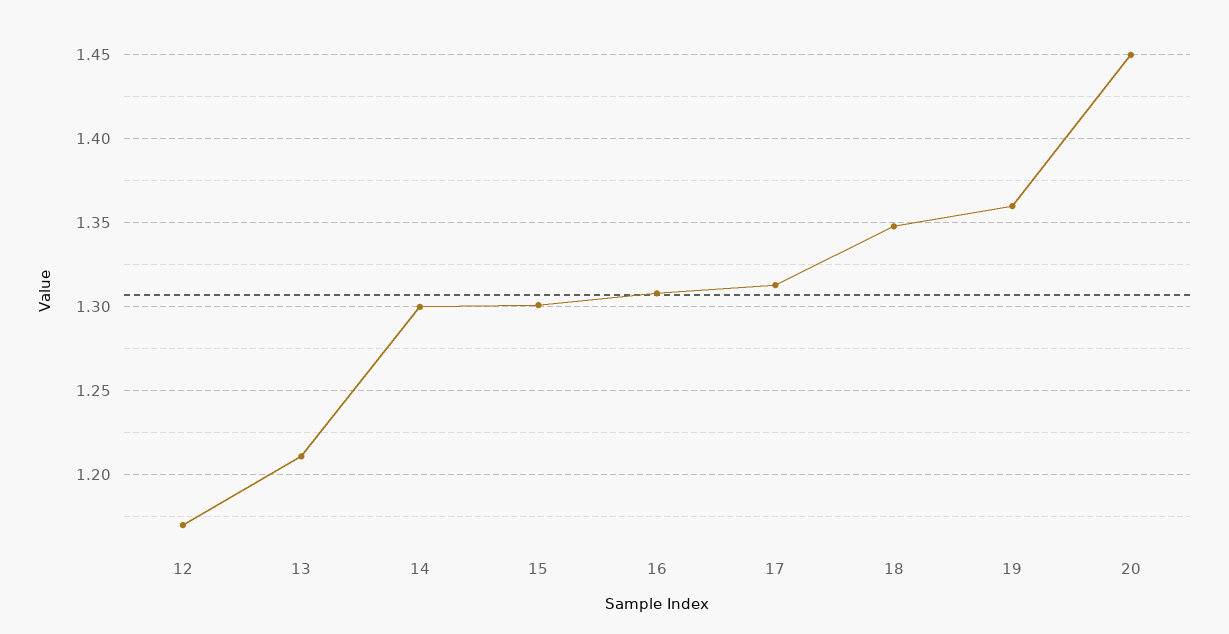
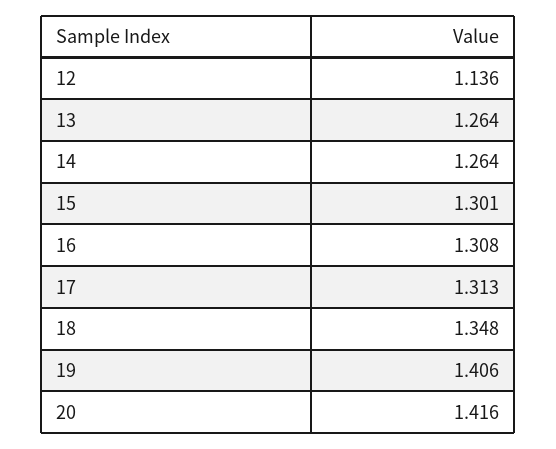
  {
-   "12": 1.17,
+   "12": 1.136,
-   "13": 1.21,
+   "13": 1.264,
-   "14": 1.3,
+   "14": 1.264,
    "15": 1.301,
    "16": 1.308,
    "17": 1.313,
    "18": 1.348,
-   "19": 1.36,
+   "19": 1.406,
-   "20": 1.45
+   "20": 1.416
  }

